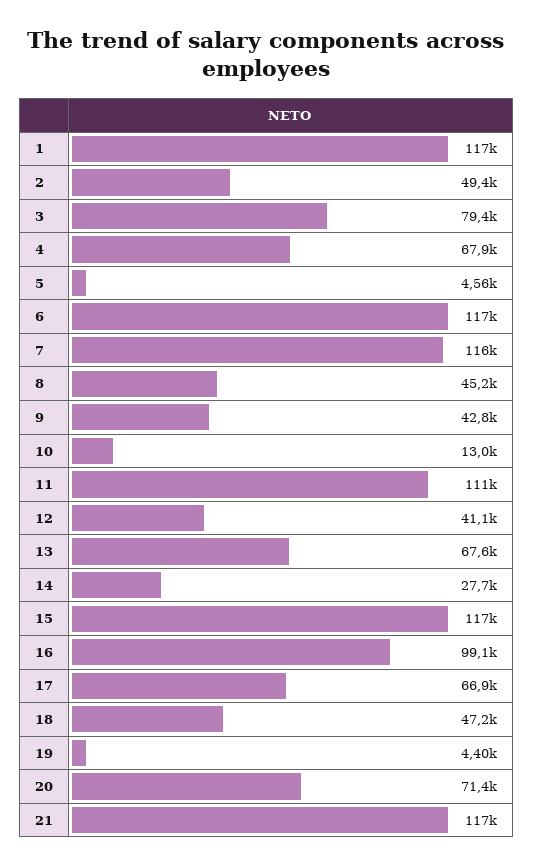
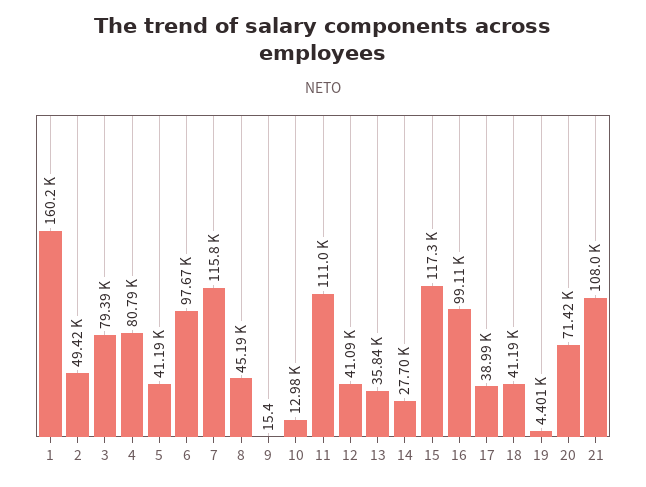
  {
-   "1": 117000,
+   "1": 160200,
    "2": 49420,
    "3": 79390,
-   "4": 67900,
+   "4": 80790,
-   "5": 4560,
+   "5": 41190,
-   "6": 117000,
+   "6": 97670,
    "7": 115800,
    "8": 45190,
-   "9": 42800,
+   "9": 15.4,
    "10": 12980,
    "11": 111000,
    "12": 41090,
-   "13": 67600,
+   "13": 35840,
    "14": 27700,
    "15": 117300,
    "16": 99110,
-   "17": 66900,
+   "17": 38990,
-   "18": 47200,
+   "18": 41190,
    "19": 4401,
    "20": 71420,
-   "21": 117000
+   "21": 108000
  }

